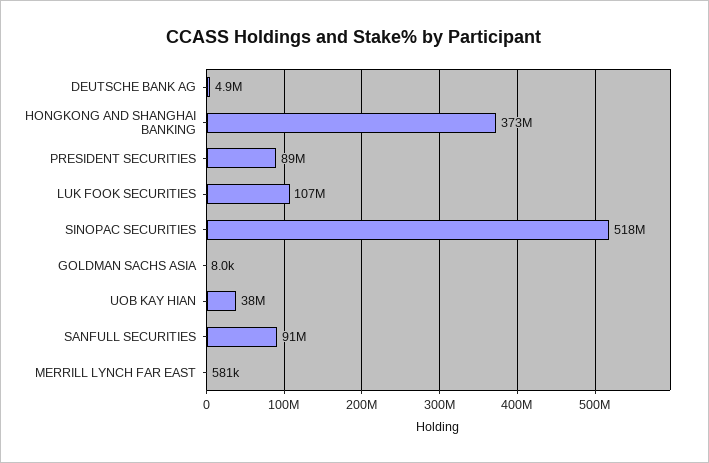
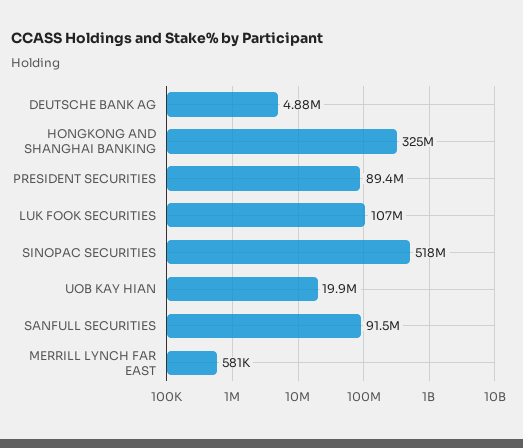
  {
    "DEUTSCHE BANK AG": 4880000,
-   "HONGKONG AND SHANGHAI BANKING": 373000000,
+   "HONGKONG AND SHANGHAI BANKING": 325000000,
    "PRESIDENT SECURITIES": 89400000,
    "LUK FOOK SECURITIES": 107000000,
    "SINOPAC SECURITIES": 518000000,
-   "GOLDMAN SACHS ASIA": 8000,
-   "UOB KAY HIAN": 38000000,
+   "UOB KAY HIAN": 19900000,
    "SANFULL SECURITIES": 91500000,
    "MERRILL LYNCH FAR EAST": 581000
  }

